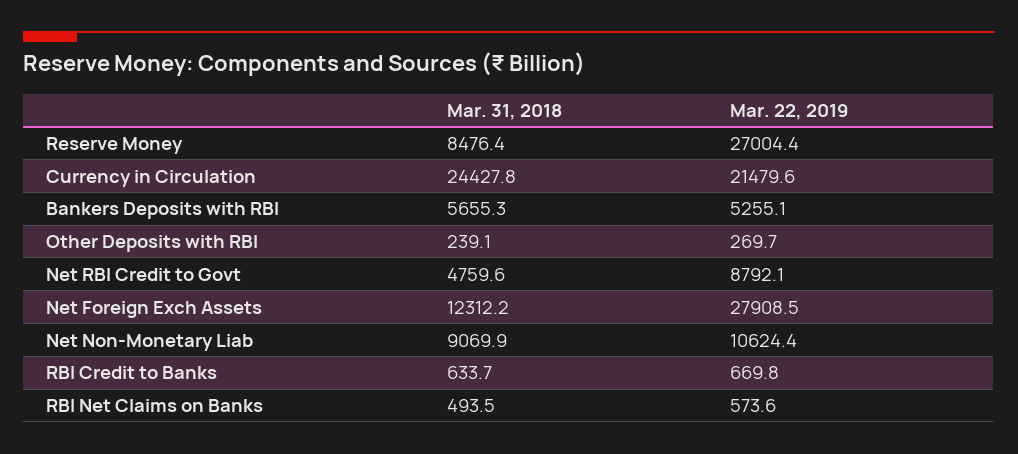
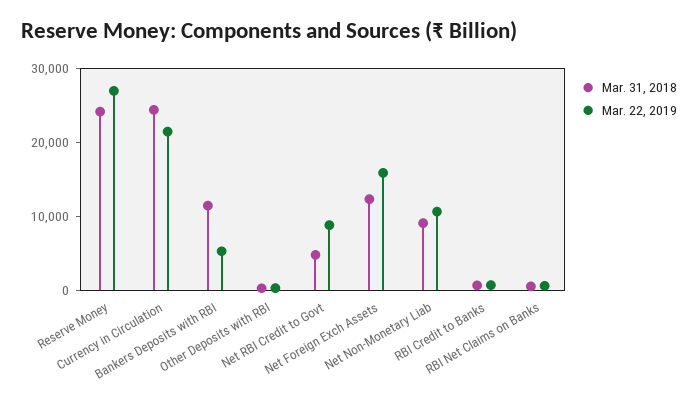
  {
    "Mar. 31, 2018": {
-     "Reserve Money": 8476.4,
+     "Reserve Money": 24000,
      "Currency in Circulation": 24427.8,
-     "Bankers Deposits with RBI": 5655.3,
+     "Bankers Deposits with RBI": 12000,
      "Other Deposits with RBI": 239.1,
      "Net RBI Credit to Govt": 4759.6,
      "Net Foreign Exch Assets": 12312.2,
      "Net Non-Monetary Liab": 9069.9,
      "RBI Credit to Banks": 633.7,
      "RBI Net Claims on Banks": 493.5
    },
    "Mar. 22, 2019": {
      "Reserve Money": 27004.4,
      "Currency in Circulation": 21479.6,
      "Bankers Deposits with RBI": 5255.1,
      "Other Deposits with RBI": 269.7,
      "Net RBI Credit to Govt": 8792.1,
-     "Net Foreign Exch Assets": 27908.5,
+     "Net Foreign Exch Assets": 16000,
      "Net Non-Monetary Liab": 10624.4,
      "RBI Credit to Banks": 669.8,
      "RBI Net Claims on Banks": 573.6
    }
  }

